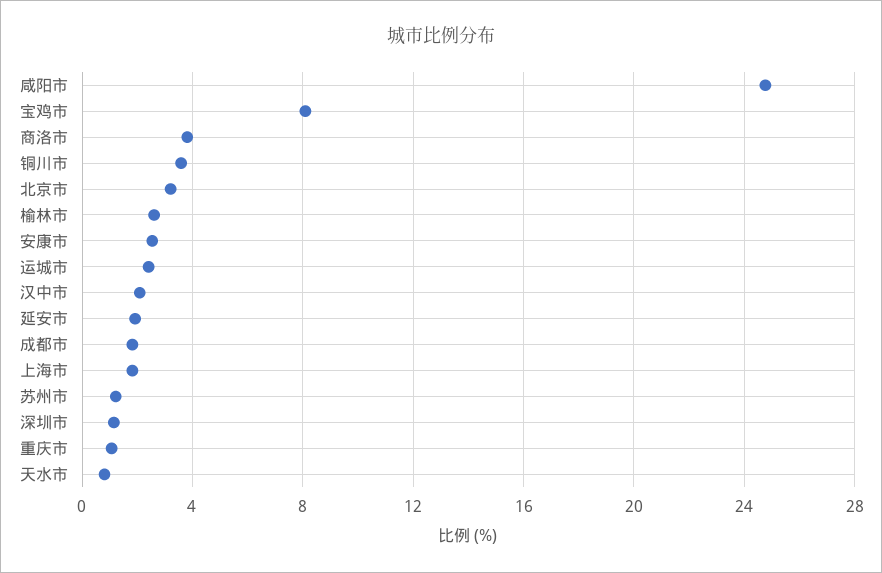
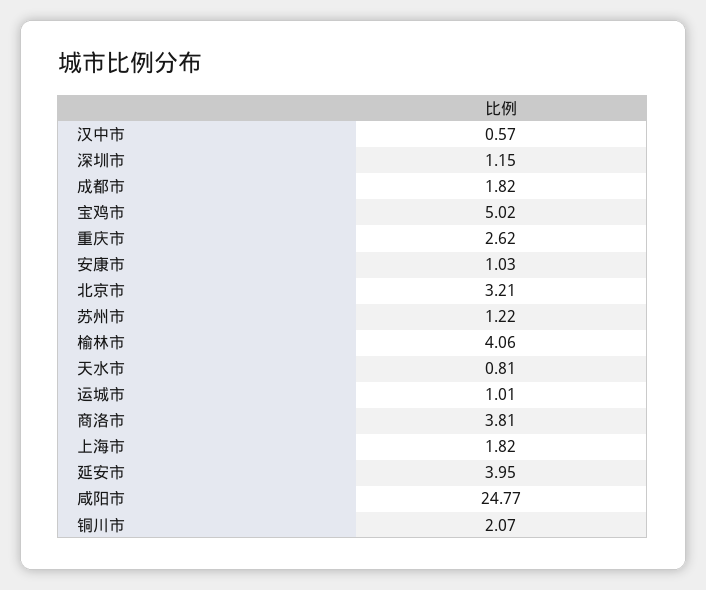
  {
    "咸阳市": 24.77,
-   "宝鸡市": 8,
+   "宝鸡市": 5.02,
    "商洛市": 3.81,
-   "铜川市": 3.5,
+   "铜川市": 2.07,
    "北京市": 3.21,
-   "榆林市": 2.5,
+   "榆林市": 4.06,
-   "安康市": 2.5,
+   "安康市": 1.03,
-   "运城市": 2.5,
+   "运城市": 1.01,
-   "汉中市": 2,
+   "汉中市": 0.57,
-   "延安市": 2,
+   "延安市": 3.95,
    "成都市": 1.82,
    "上海市": 1.82,
    "苏州市": 1.22,
    "深圳市": 1.15,
-   "重庆市": 1,
+   "重庆市": 2.62,
    "天水市": 0.81
  }

